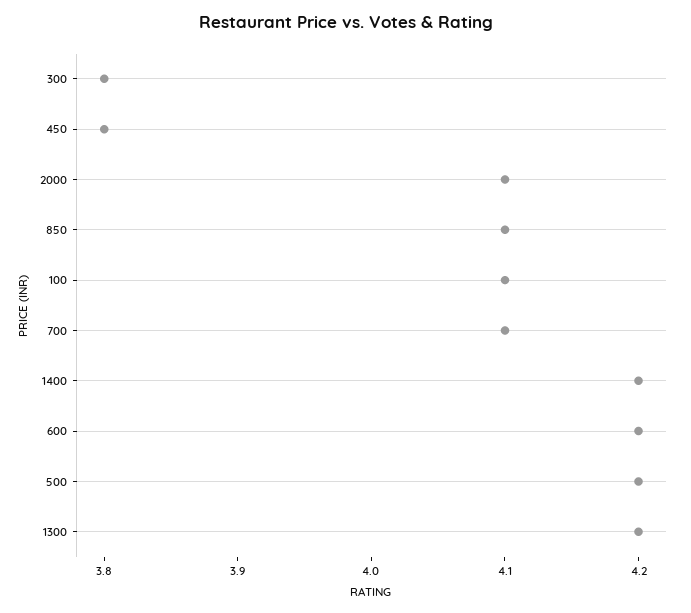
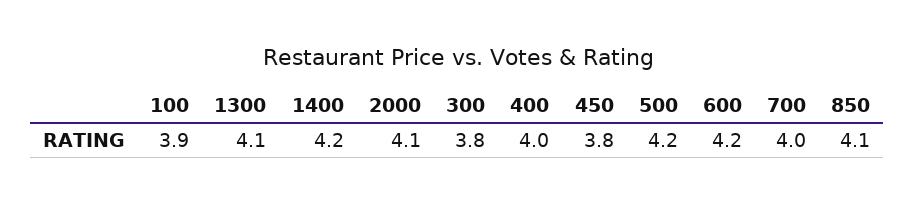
  {
    "300": 3.8,
    "450": 3.8,
    "2000": 4.1,
    "850": 4.1,
-   "100": 4.1,
+   "100": 3.9,
-   "700": 4.1,
+   "700": 4,
    "1400": 4.2,
    "600": 4.2,
    "500": 4.2,
-   "1300": 4.2
+   "1300": 4.1,
+   "400": 4
  }

